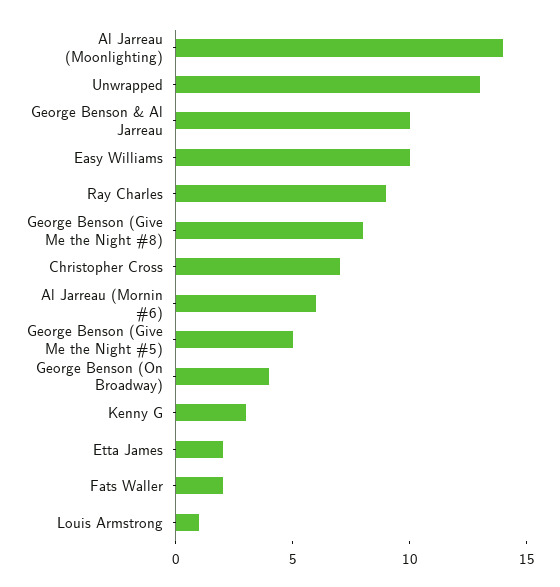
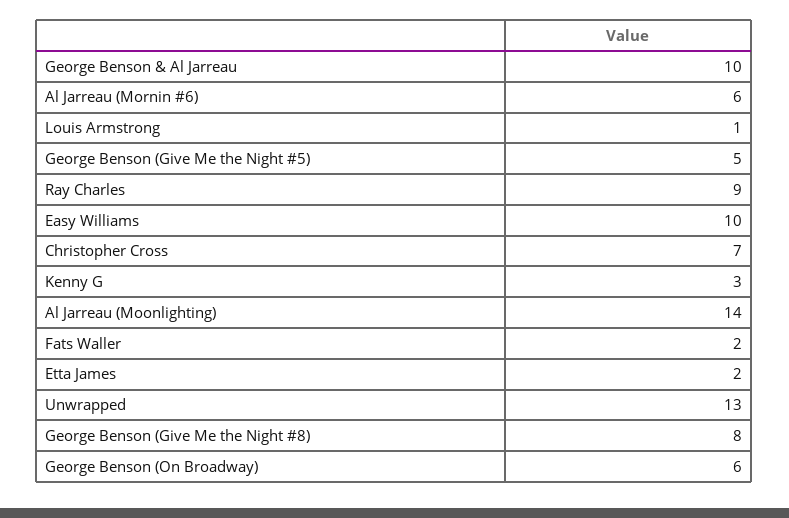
  {
    "Al Jarreau (Moonlighting)": 14,
    "Unwrapped": 13,
    "George Benson & Al Jarreau": 10,
    "Easy Williams": 10,
    "Ray Charles": 9,
    "George Benson (Give Me the Night #8)": 8,
    "Christopher Cross": 7,
    "Al Jarreau (Mornin #6)": 6,
    "George Benson (Give Me the Night #5)": 5,
-   "George Benson (On Broadway)": 4,
+   "George Benson (On Broadway)": 6,
    "Kenny G": 3,
    "Etta James": 2,
    "Fats Waller": 2,
    "Louis Armstrong": 1
  }

